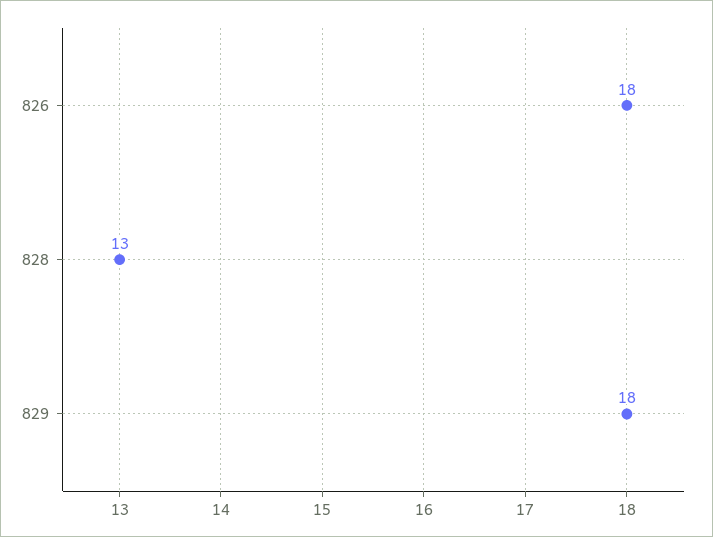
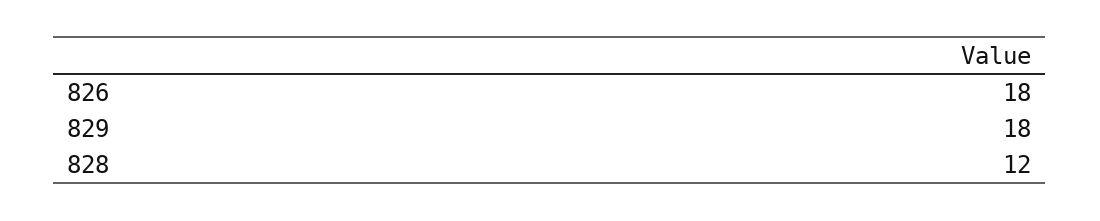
  {
    "826": 18,
-   "828": 13,
+   "828": 12,
    "829": 18
  }

